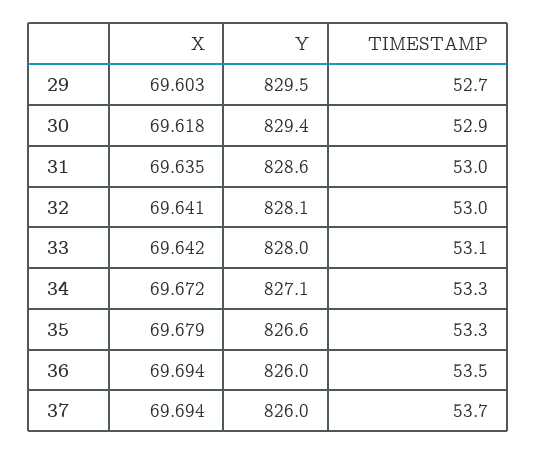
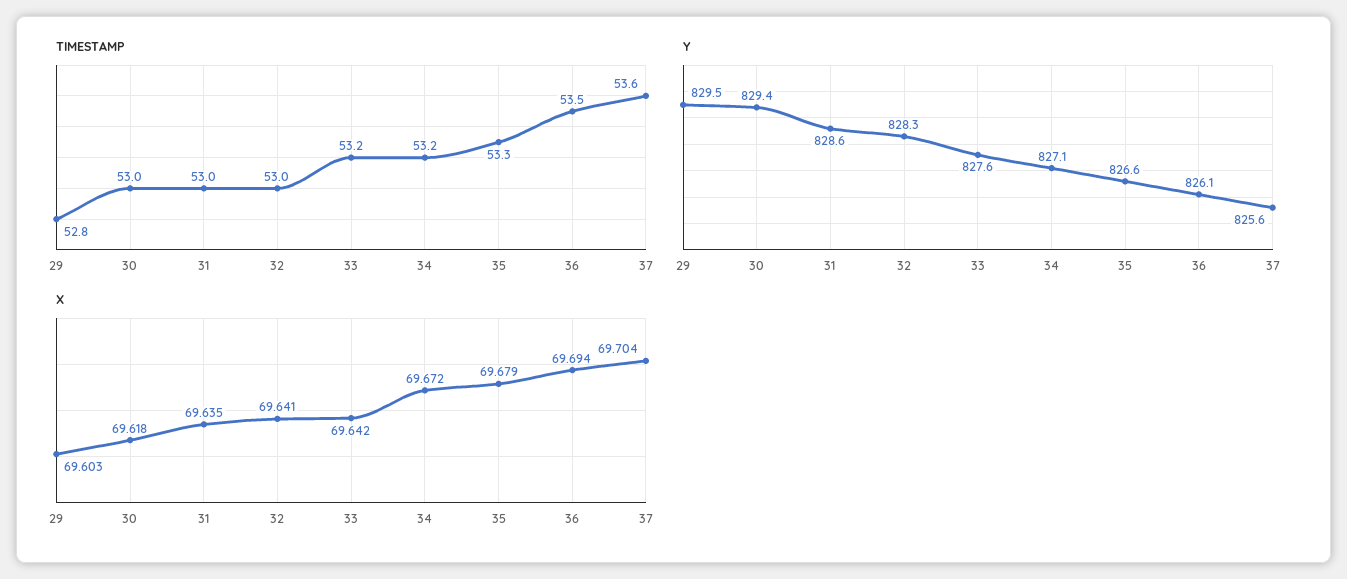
  {
    "X": {
      "29": 69.603,
      "30": 69.618,
      "31": 69.635,
      "32": 69.641,
      "33": 69.642,
      "34": 69.672,
      "35": 69.679,
      "36": 69.694,
-     "37": 69.694
+     "37": 69.704
    },
    "Y": {
      "29": 829.5,
      "30": 829.4,
      "31": 828.6,
-     "32": 828.1,
+     "32": 828.3,
-     "33": 828,
+     "33": 827.6,
      "34": 827.1,
      "35": 826.6,
-     "36": 826,
+     "36": 826.1,
-     "37": 826
+     "37": 825.6
    },
    "TIMESTAMP": {
-     "29": 52.7,
+     "29": 52.8,
-     "30": 52.9,
+     "30": 53,
      "31": 53,
      "32": 53,
-     "33": 53.1,
+     "33": 53.2,
-     "34": 53.3,
+     "34": 53.2,
      "35": 53.3,
      "36": 53.5,
-     "37": 53.7
+     "37": 53.6
    }
  }

